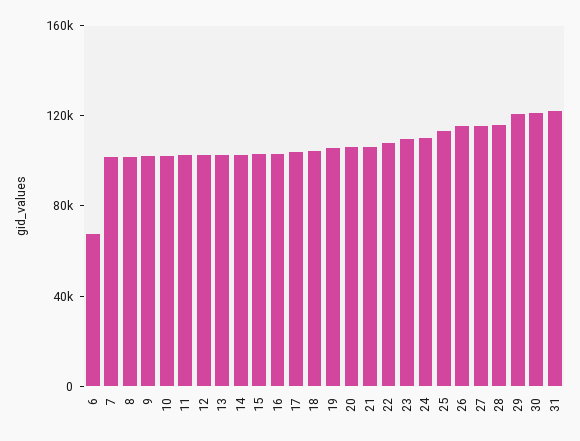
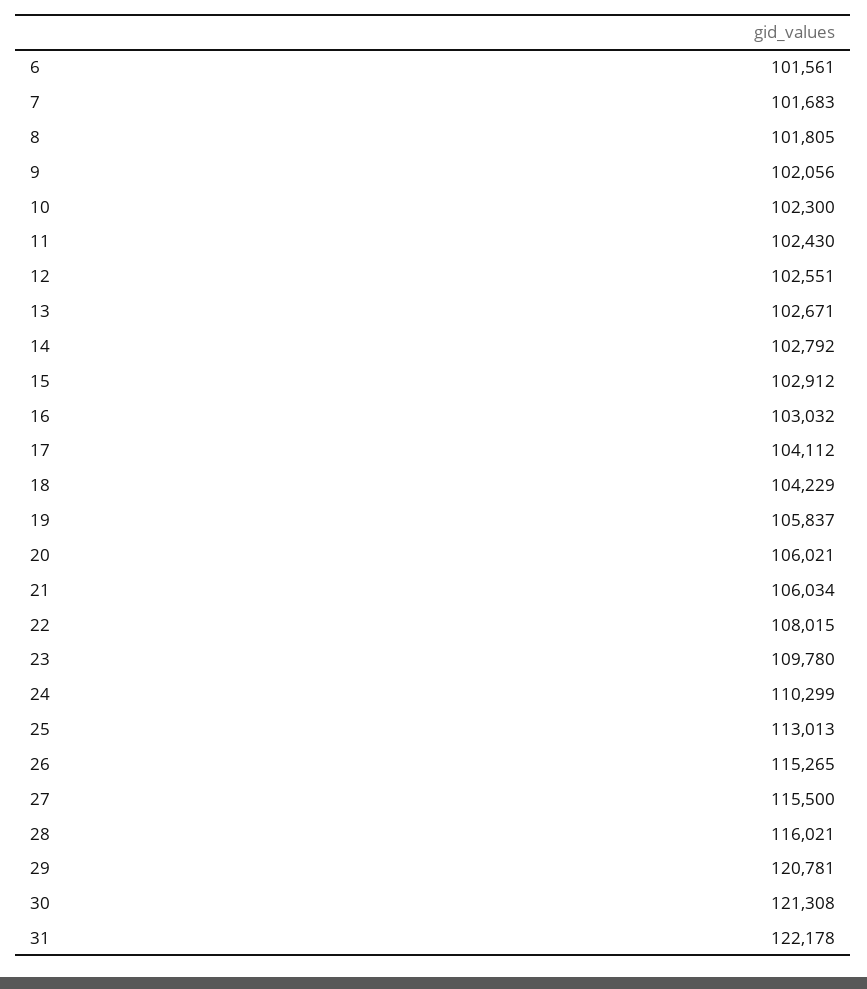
  {
-   "6": 70000,
+   "6": 101561,
    "7": 101683,
    "8": 101805,
    "9": 102056,
    "10": 102300,
    "11": 102430,
    "12": 102551,
    "13": 102671,
    "14": 102792,
    "15": 102912,
    "16": 103032,
    "17": 104112,
    "18": 104229,
    "19": 105837,
    "20": 106021,
    "21": 106034,
    "22": 108015,
    "23": 109780,
    "24": 110299,
    "25": 113013,
    "26": 115265,
    "27": 115500,
    "28": 116021,
    "29": 120781,
    "30": 121308,
    "31": 122178
  }

